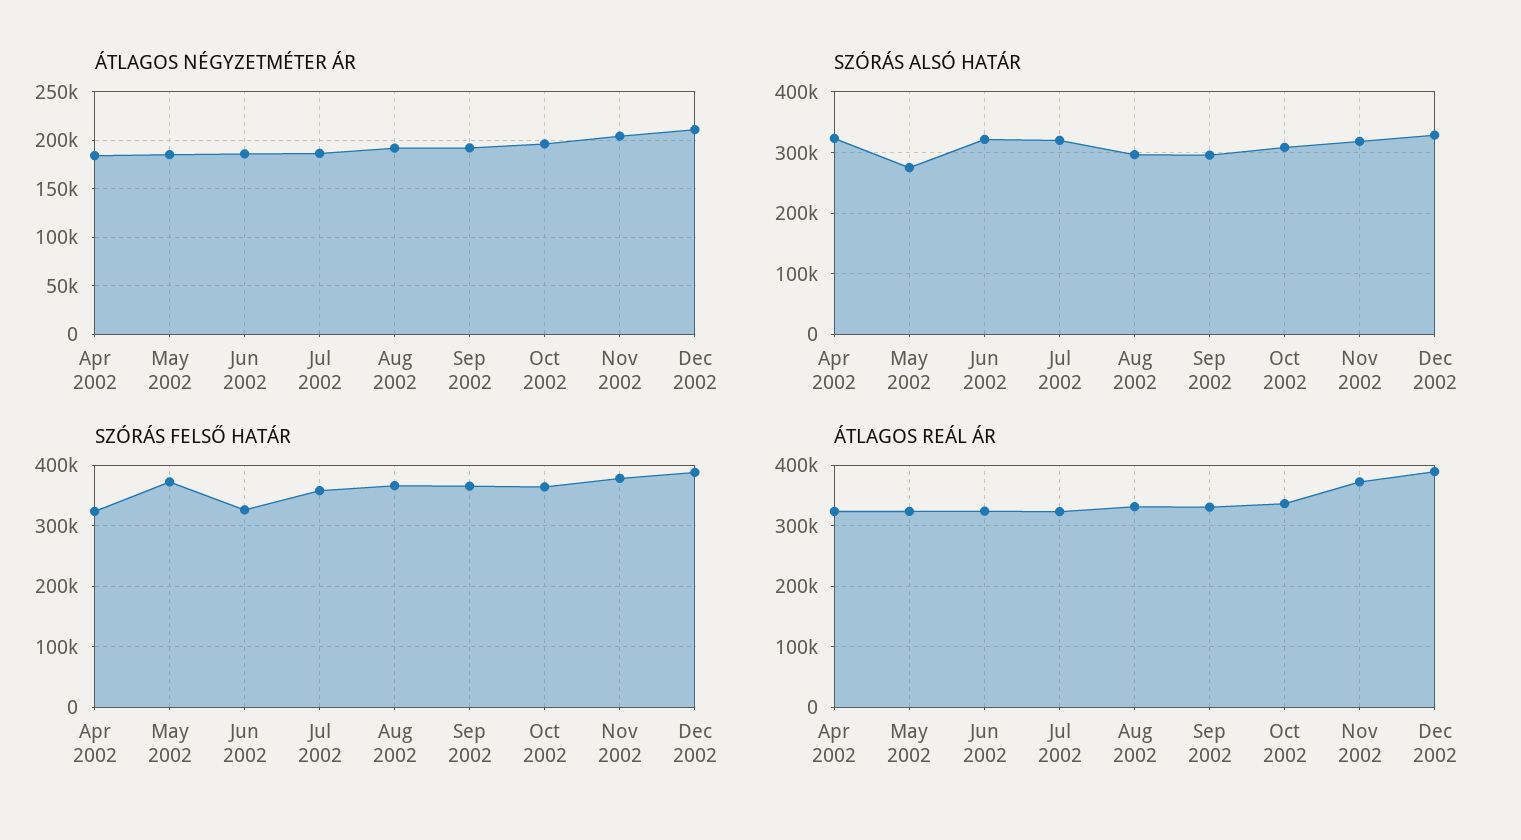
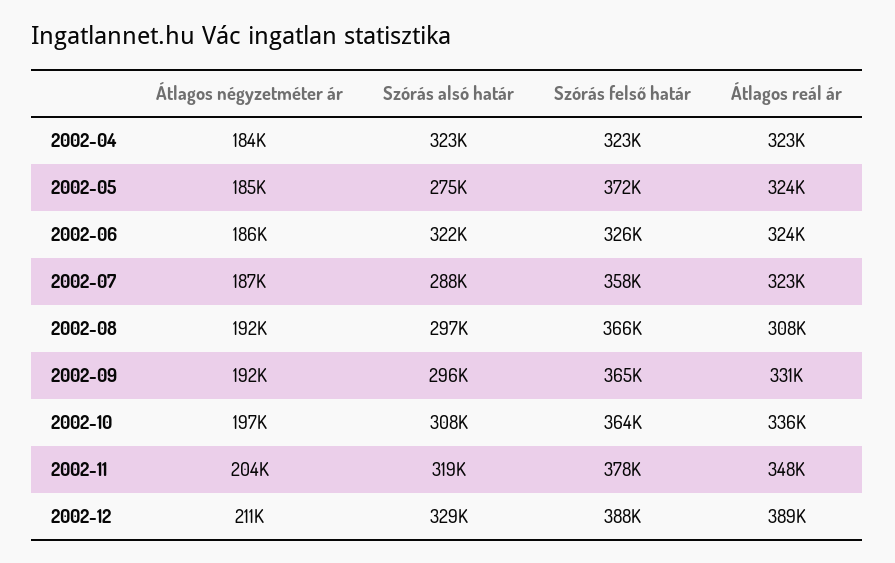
  {
    "ÁTLAGOS NÉGYZETMÉTER ÁR": {
      "Apr 2002": 184000,
      "May 2002": 185000,
      "Jun 2002": 186000,
      "Jul 2002": 187000,
      "Aug 2002": 192000,
      "Sep 2002": 192000,
      "Oct 2002": 197000,
      "Nov 2002": 204000,
      "Dec 2002": 211000
    },
    "SZÓRÁS ALSÓ HATÁR": {
      "Apr 2002": 323000,
      "May 2002": 275000,
      "Jun 2002": 322000,
-     "Jul 2002": 320000,
+     "Jul 2002": 288000,
      "Aug 2002": 297000,
      "Sep 2002": 296000,
      "Oct 2002": 308000,
      "Nov 2002": 319000,
      "Dec 2002": 329000
    },
    "SZÓRÁS FELSŐ HATÁR": {
      "Apr 2002": 323000,
      "May 2002": 372000,
      "Jun 2002": 326000,
      "Jul 2002": 358000,
      "Aug 2002": 366000,
      "Sep 2002": 365000,
      "Oct 2002": 364000,
      "Nov 2002": 378000,
      "Dec 2002": 388000
    },
    "ÁTLAGOS REÁL ÁR": {
      "Apr 2002": 323000,
      "May 2002": 324000,
      "Jun 2002": 324000,
      "Jul 2002": 323000,
-     "Aug 2002": 330000,
+     "Aug 2002": 308000,
      "Sep 2002": 331000,
      "Oct 2002": 336000,
-     "Nov 2002": 370000,
+     "Nov 2002": 348000,
      "Dec 2002": 389000
    }
  }

